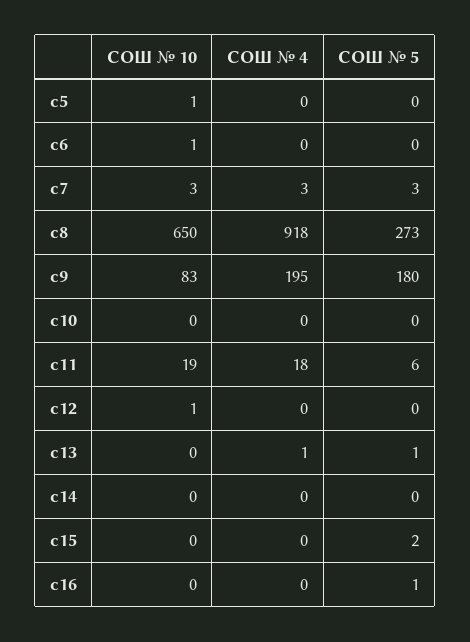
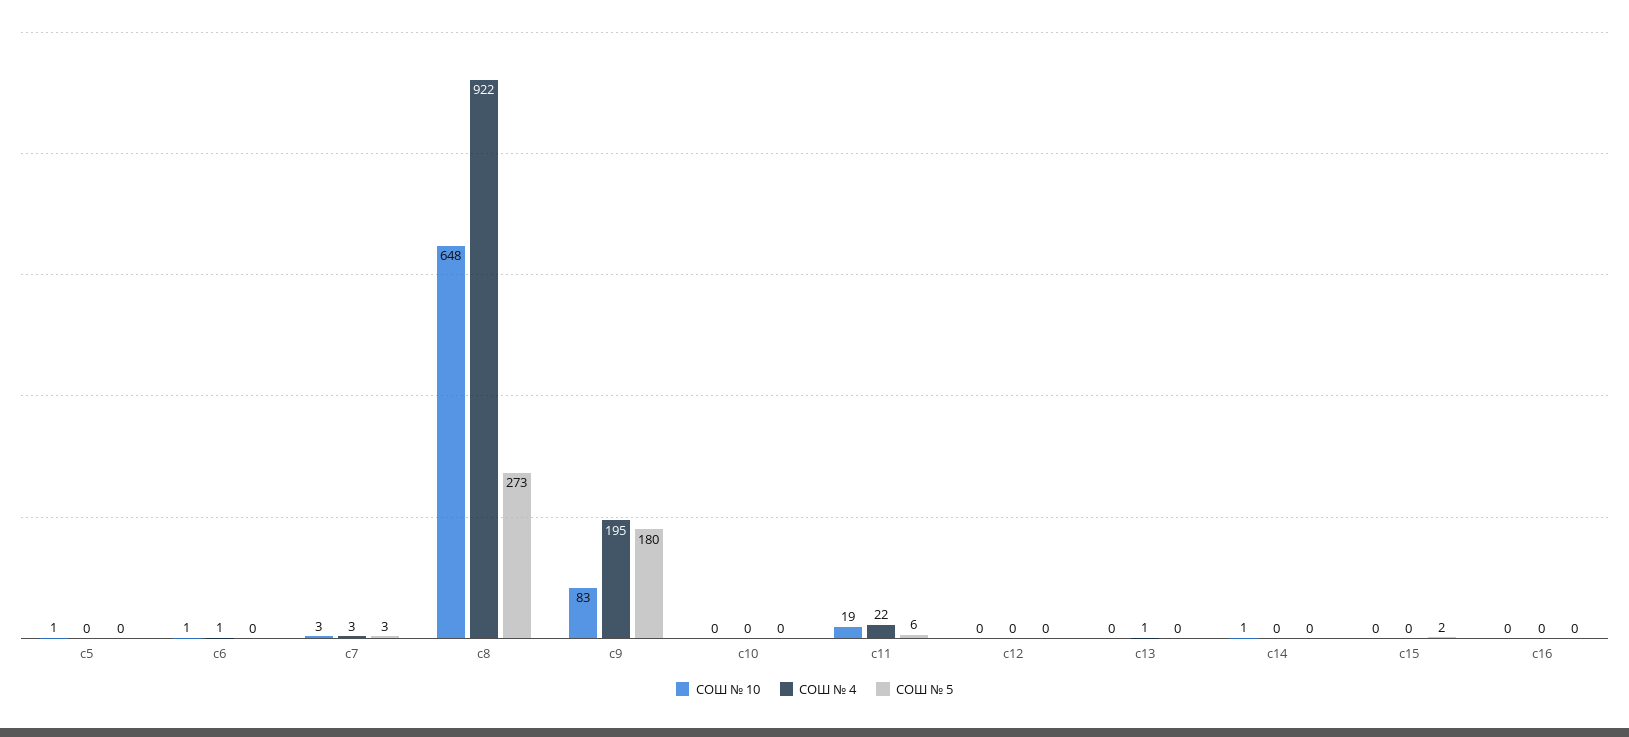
  {
    "СОШ № 10": {
      "c5": 1,
      "c6": 1,
      "c7": 3,
-     "c8": 650,
+     "c8": 648,
      "c9": 83,
      "c10": 0,
      "c11": 19,
-     "c12": 1,
+     "c12": 0,
      "c13": 0,
-     "c14": 0,
+     "c14": 1,
      "c15": 0,
      "c16": 0
    },
    "СОШ № 4": {
      "c5": 0,
-     "c6": 0,
+     "c6": 1,
      "c7": 3,
-     "c8": 918,
+     "c8": 922,
      "c9": 195,
      "c10": 0,
-     "c11": 18,
+     "c11": 22,
      "c12": 0,
      "c13": 1,
      "c14": 0,
      "c15": 0,
      "c16": 0
    },
    "СОШ № 5": {
      "c5": 0,
      "c6": 0,
      "c7": 3,
      "c8": 273,
      "c9": 180,
      "c10": 0,
      "c11": 6,
      "c12": 0,
-     "c13": 1,
+     "c13": 0,
      "c14": 0,
      "c15": 2,
-     "c16": 1
+     "c16": 0
    }
  }

